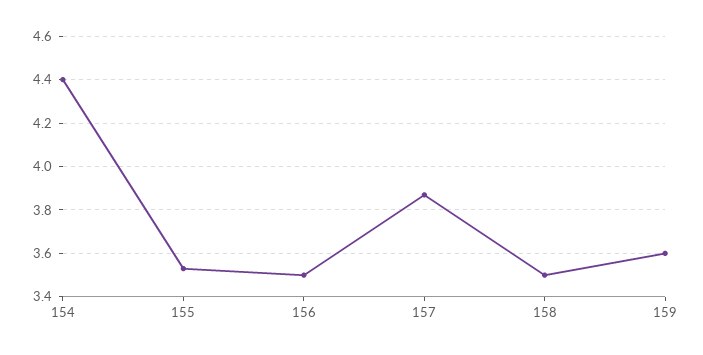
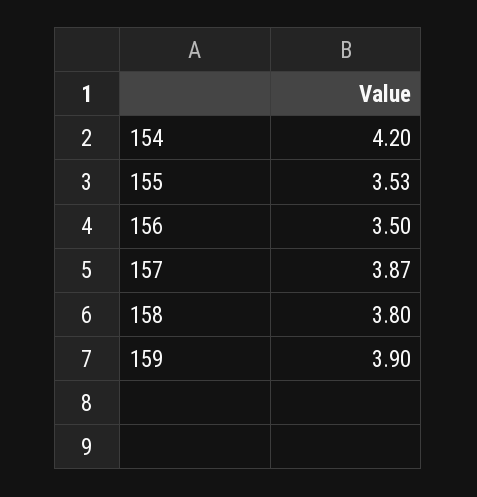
  {
-   "154": 4.4,
+   "154": 4.2,
    "155": 3.53,
    "156": 3.5,
    "157": 3.87,
-   "158": 3.5,
+   "158": 3.8,
-   "159": 3.6
+   "159": 3.9
  }

